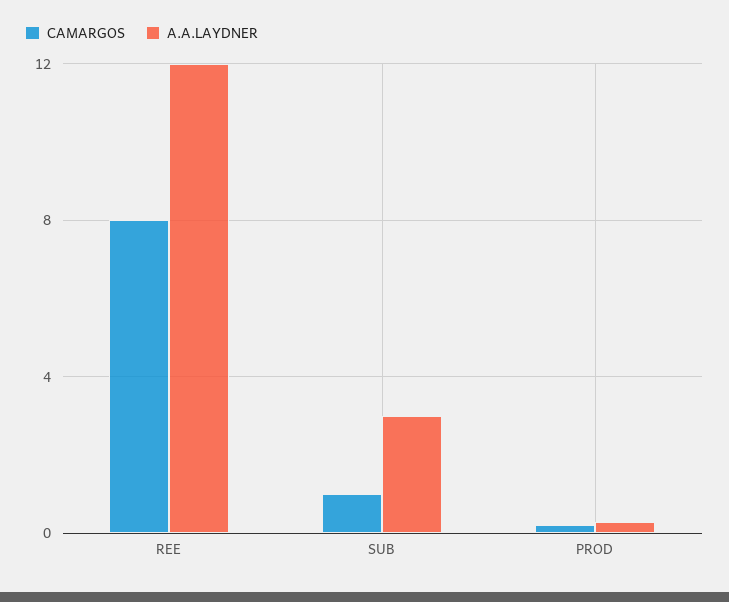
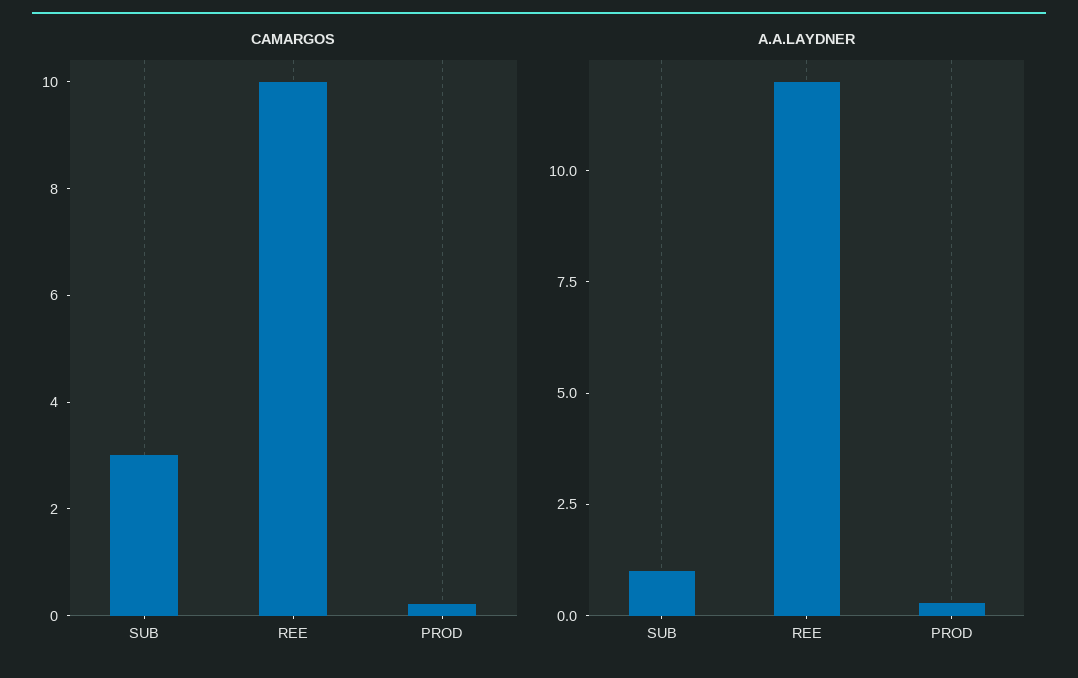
  {
    "CAMARGOS": {
-     "REE": 8,
+     "REE": 10,
-     "SUB": 1,
+     "SUB": 3,
      "PROD": 0
    },
    "A.A.LAYDNER": {
      "REE": 12,
-     "SUB": 3,
+     "SUB": 1,
      "PROD": 0.5
    }
  }

